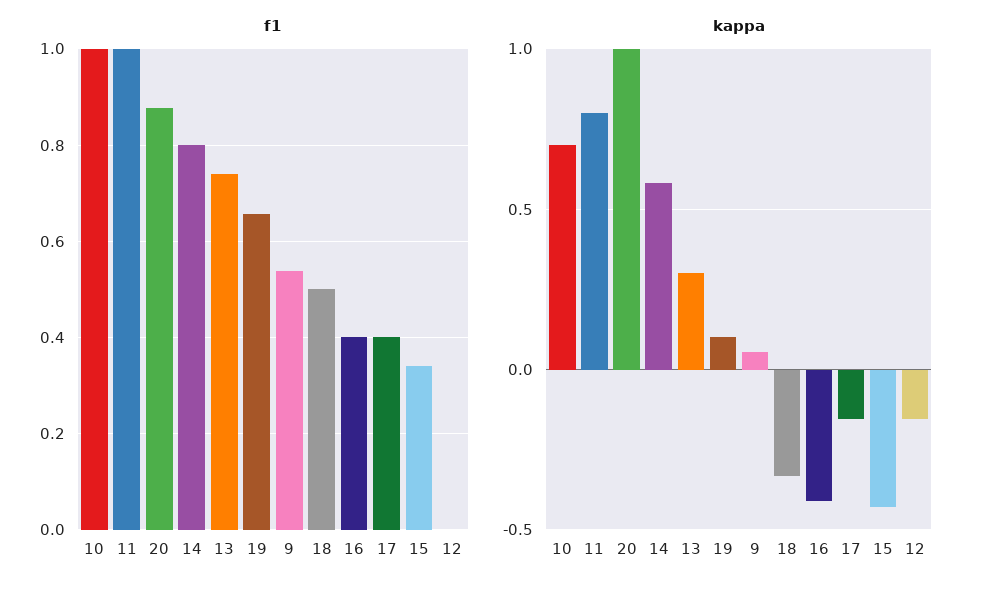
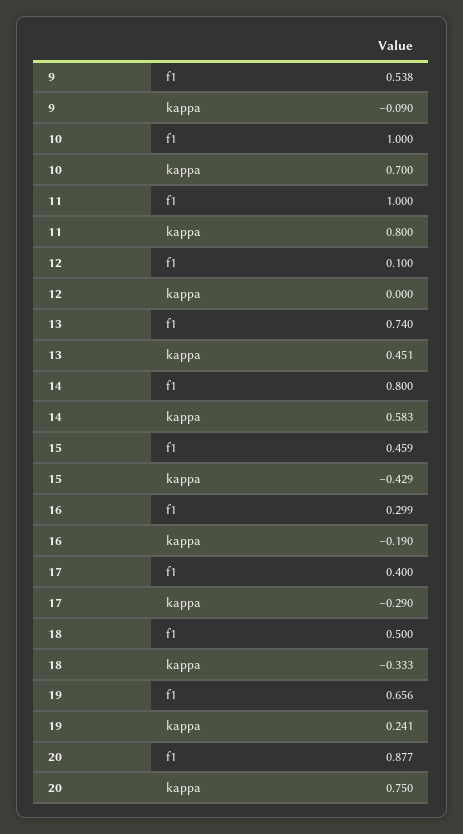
  {
    "f1": {
      "10": 1,
      "11": 1,
      "20": 0.877,
      "14": 0.8,
      "13": 0.74,
      "19": 0.656,
      "9": 0.538,
      "18": 0.5,
-     "16": 0.4,
+     "16": 0.299,
      "17": 0.4,
-     "15": 0.34,
+     "15": 0.459,
-     "12": 0
+     "12": 0.1
    },
    "kappa": {
      "10": 0.7,
      "11": 0.8,
-     "20": 1,
+     "20": 0.75,
      "14": 0.583,
-     "13": 0.3,
+     "13": 0.451,
-     "19": 0.1,
+     "19": 0.241,
-     "9": 0.05,
+     "9": -0.09,
      "18": -0.333,
-     "16": -0.4,
+     "16": -0.19,
-     "17": -0.15,
+     "17": -0.29,
      "15": -0.429,
-     "12": -0.15
+     "12": 0
    }
  }

